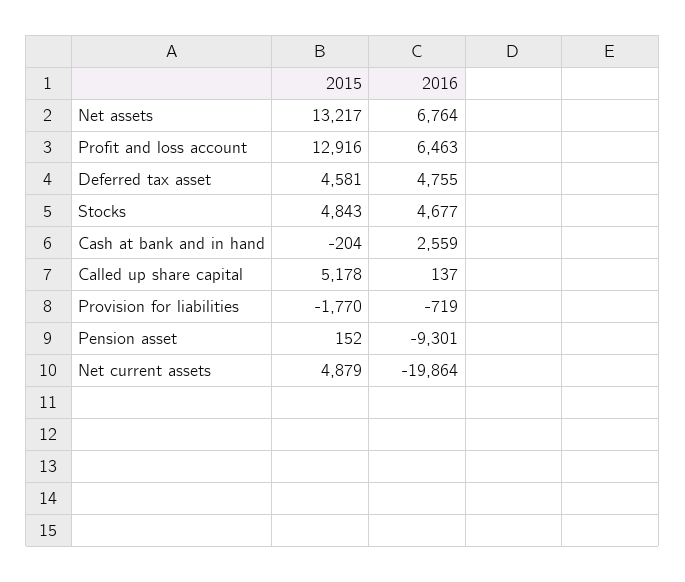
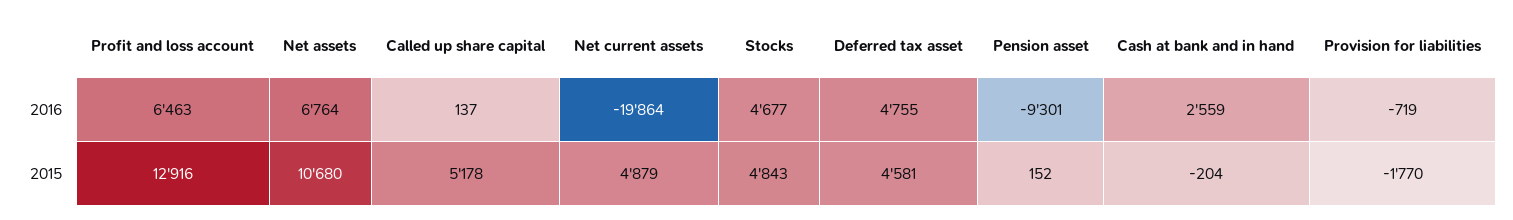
  {
    "2015": {
-     "Net assets": 13217,
+     "Net assets": 10680,
      "Profit and loss account": 12916,
      "Deferred tax asset": 4581,
      "Stocks": 4843,
      "Cash at bank and in hand": -204,
      "Called up share capital": 5178,
      "Provision for liabilities": -1770,
      "Pension asset": 152,
      "Net current assets": 4879
    },
    "2016": {
      "Net assets": 6764,
      "Profit and loss account": 6463,
      "Deferred tax asset": 4755,
      "Stocks": 4677,
      "Cash at bank and in hand": 2559,
      "Called up share capital": 137,
      "Provision for liabilities": -719,
      "Pension asset": -9301,
      "Net current assets": -19864
    }
  }

